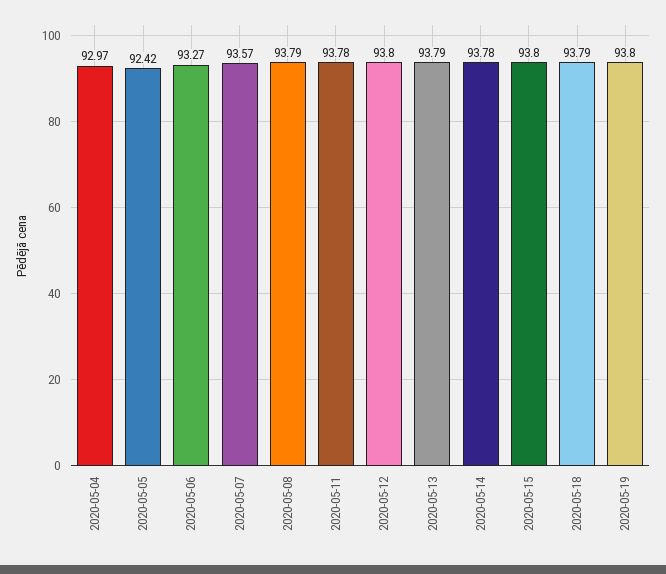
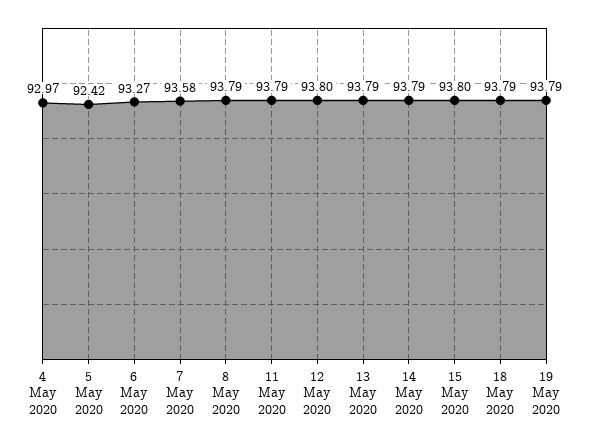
  {
    "2020-05-04": 92.97,
    "2020-05-05": 92.42,
    "2020-05-06": 93.27,
-   "2020-05-07": 93.57,
+   "2020-05-07": 93.58,
    "2020-05-08": 93.79,
-   "2020-05-11": 93.78,
+   "2020-05-11": 93.79,
    "2020-05-12": 93.8,
    "2020-05-13": 93.79,
-   "2020-05-14": 93.78,
+   "2020-05-14": 93.79,
    "2020-05-15": 93.8,
    "2020-05-18": 93.79,
-   "2020-05-19": 93.8
+   "2020-05-19": 93.79
  }

